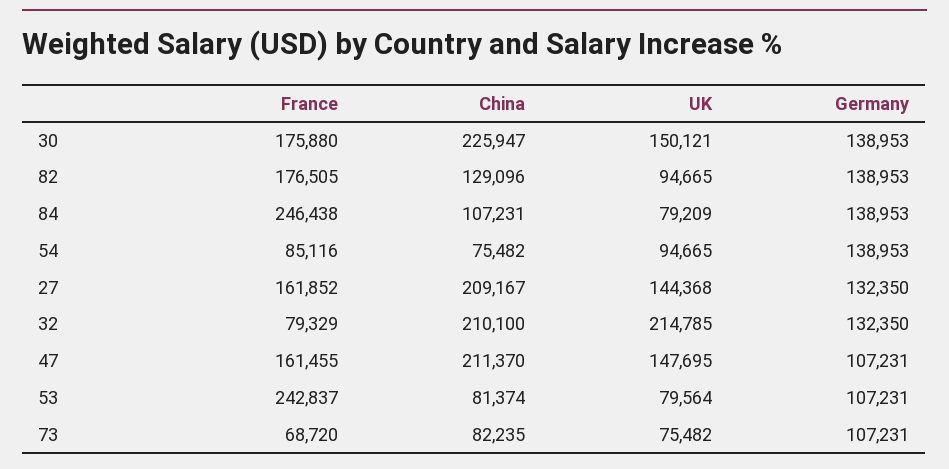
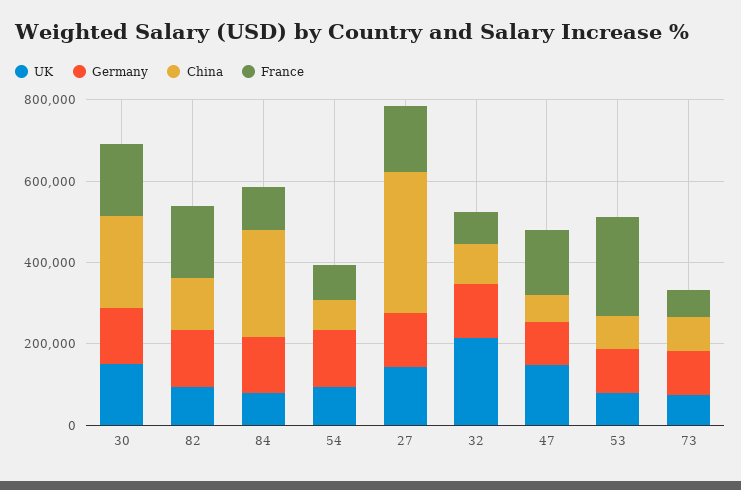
  {
    "France": {
      "30": 175880,
      "82": 176505,
-     "84": 246438,
+     "84": 100000,
      "54": 85116,
      "27": 161852,
      "32": 79329,
      "47": 161455,
      "53": 242837,
      "73": 68720
    },
    "China": {
      "30": 225947,
      "82": 129096,
-     "84": 107231,
+     "84": 250000,
      "54": 75482,
-     "27": 209167,
+     "27": 350000,
-     "32": 210100,
+     "32": 100000,
-     "47": 211370,
+     "47": 50000,
      "53": 81374,
      "73": 82235
    },
    "UK": {
      "30": 150121,
      "82": 94665,
      "84": 79209,
      "54": 94665,
      "27": 144368,
      "32": 214785,
      "47": 147695,
      "53": 79564,
      "73": 75482
    },
    "Germany": {
      "30": 138953,
      "82": 138953,
      "84": 138953,
      "54": 138953,
      "27": 132350,
      "32": 132350,
      "47": 107231,
      "53": 107231,
      "73": 107231
    }
  }

